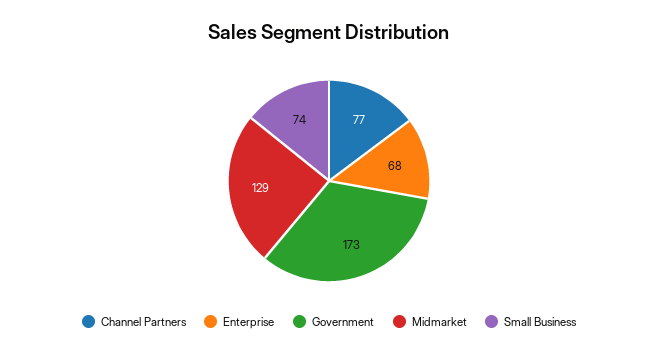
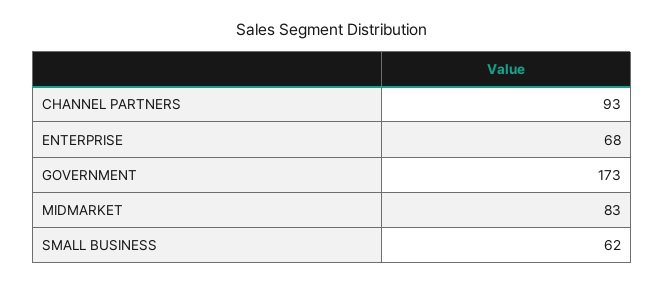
  {
-   "Channel Partners": 77,
+   "Channel Partners": 93,
    "Enterprise": 68,
    "Government": 173,
-   "Midmarket": 129,
+   "Midmarket": 83,
-   "Small Business": 74
+   "Small Business": 62
  }

